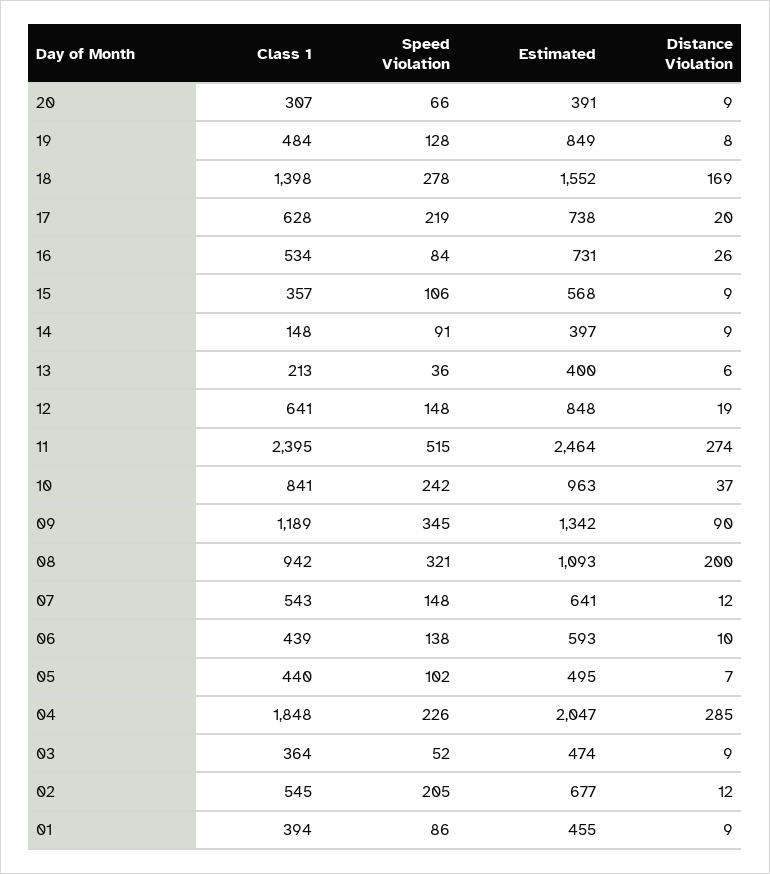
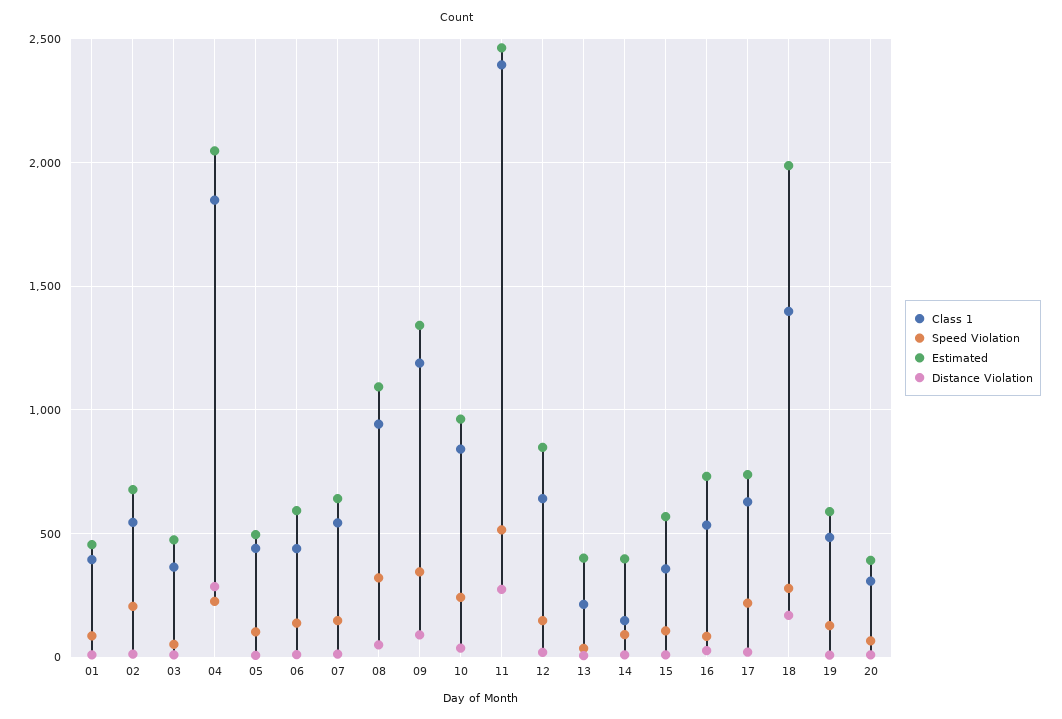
  {
    "Class 1": {
      "20": 307,
      "19": 484,
      "18": 1398,
      "17": 628,
      "16": 534,
      "15": 357,
      "14": 148,
      "13": 213,
      "12": 641,
      "11": 2395,
      "10": 841,
      "09": 1189,
      "08": 942,
      "07": 543,
      "06": 439,
      "05": 440,
      "04": 1848,
      "03": 364,
      "02": 545,
      "01": 394
    },
    "Speed Violation": {
      "20": 66,
      "19": 128,
      "18": 278,
      "17": 219,
      "16": 84,
      "15": 106,
      "14": 91,
      "13": 36,
      "12": 148,
      "11": 515,
      "10": 242,
      "09": 345,
      "08": 321,
      "07": 148,
      "06": 138,
      "05": 102,
      "04": 226,
      "03": 52,
      "02": 205,
      "01": 86
    },
    "Estimated": {
      "20": 391,
-     "19": 849,
+     "19": 600,
-     "18": 1552,
+     "18": 2000,
      "17": 738,
      "16": 731,
      "15": 568,
      "14": 397,
      "13": 400,
      "12": 848,
      "11": 2464,
      "10": 963,
      "09": 1342,
      "08": 1093,
      "07": 641,
      "06": 593,
      "05": 495,
      "04": 2047,
      "03": 474,
      "02": 677,
      "01": 455
    },
    "Distance Violation": {
      "20": 9,
      "19": 8,
      "18": 169,
      "17": 20,
      "16": 26,
      "15": 9,
      "14": 9,
      "13": 6,
      "12": 19,
      "11": 274,
      "10": 37,
      "09": 90,
-     "08": 200,
+     "08": 50,
      "07": 12,
      "06": 10,
      "05": 7,
      "04": 285,
      "03": 9,
      "02": 12,
      "01": 9
    }
  }

